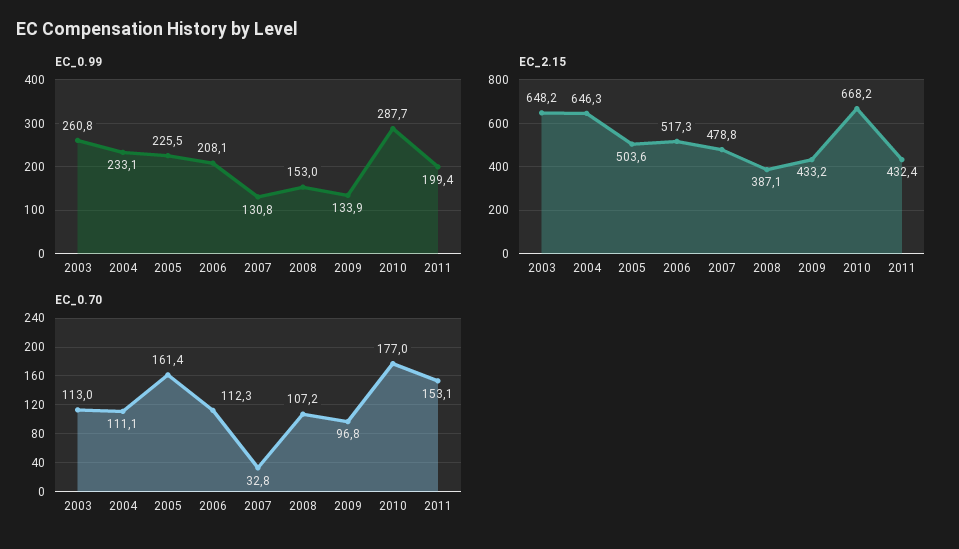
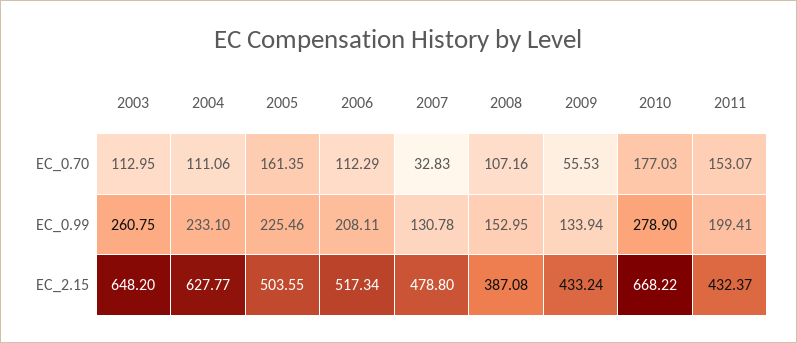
  {
    "EC_0.99": {
      "2003": 260.75,
      "2004": 233.1,
      "2005": 225.46,
      "2006": 208.11,
      "2007": 130.78,
      "2008": 152.95,
      "2009": 133.94,
-     "2010": 287.7,
+     "2010": 278.9,
      "2011": 199.41
    },
    "EC_2.15": {
      "2003": 648.2,
-     "2004": 646.3,
+     "2004": 627.77,
      "2005": 503.55,
      "2006": 517.34,
      "2007": 478.8,
      "2008": 387.08,
      "2009": 433.24,
      "2010": 668.22,
      "2011": 432.37
    },
    "EC_0.70": {
      "2003": 112.95,
      "2004": 111.06,
      "2005": 161.35,
      "2006": 112.29,
      "2007": 32.83,
      "2008": 107.16,
-     "2009": 96.8,
+     "2009": 55.53,
      "2010": 177.03,
      "2011": 153.07
    }
  }

